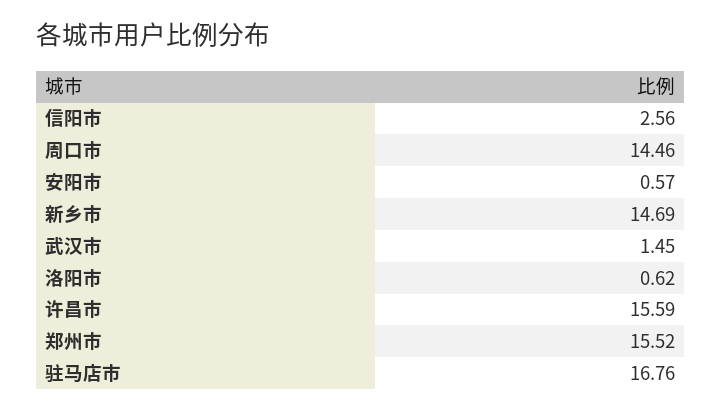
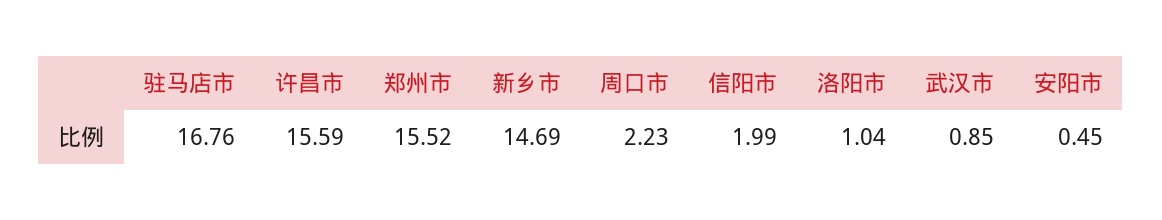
  {
-   "信阳市": 2.56,
+   "信阳市": 1.99,
-   "周口市": 14.46,
+   "周口市": 2.23,
-   "安阳市": 0.57,
+   "安阳市": 0.45,
    "新乡市": 14.69,
-   "武汉市": 1.45,
+   "武汉市": 0.85,
-   "洛阳市": 0.62,
+   "洛阳市": 1.04,
    "许昌市": 15.59,
    "郑州市": 15.52,
    "驻马店市": 16.76
  }

